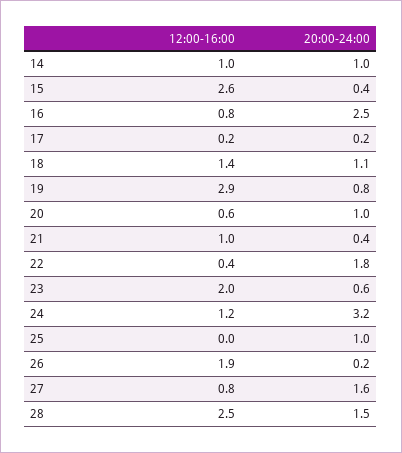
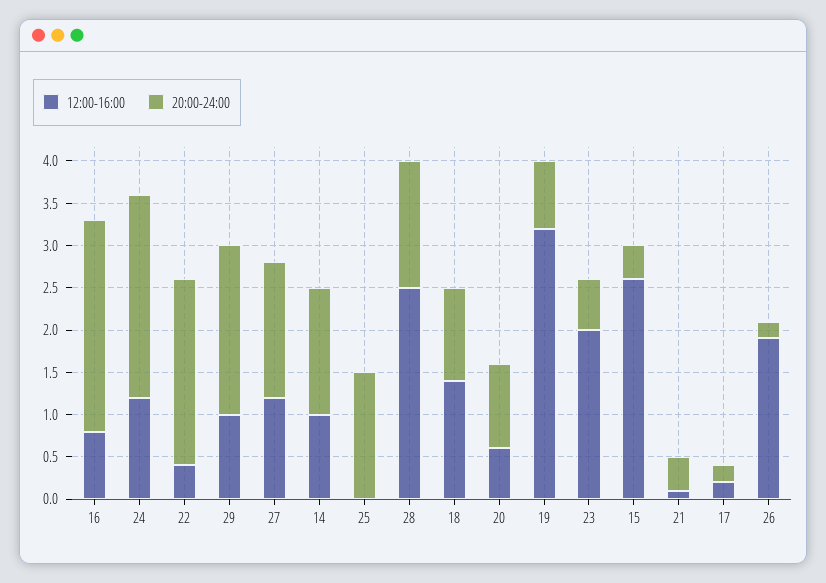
  {
    "12:00-16:00": {
      "14": 1,
      "15": 2.6,
      "16": 0.8,
      "17": 0.2,
      "18": 1.4,
-     "19": 2.9,
+     "19": 3.2,
      "20": 0.6,
-     "21": 1,
+     "21": 0.1,
      "22": 0.4,
      "23": 2,
      "24": 1.2,
      "25": 0,
      "26": 1.9,
-     "27": 0.8,
+     "27": 1.2,
-     "28": 2.5
+     "28": 2.5,
+     "29": 1
    },
    "20:00-24:00": {
-     "14": 1,
+     "14": 1.5,
      "15": 0.4,
      "16": 2.5,
      "17": 0.2,
      "18": 1.1,
      "19": 0.8,
      "20": 1,
      "21": 0.4,
-     "22": 1.8,
+     "22": 2.2,
      "23": 0.6,
-     "24": 3.2,
+     "24": 2.4,
-     "25": 1,
+     "25": 1.5,
      "26": 0.2,
      "27": 1.6,
-     "28": 1.5
+     "28": 1.5,
+     "29": 2
    }
  }

